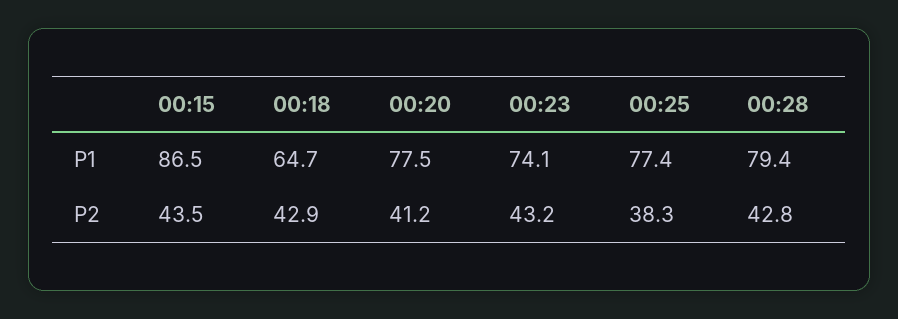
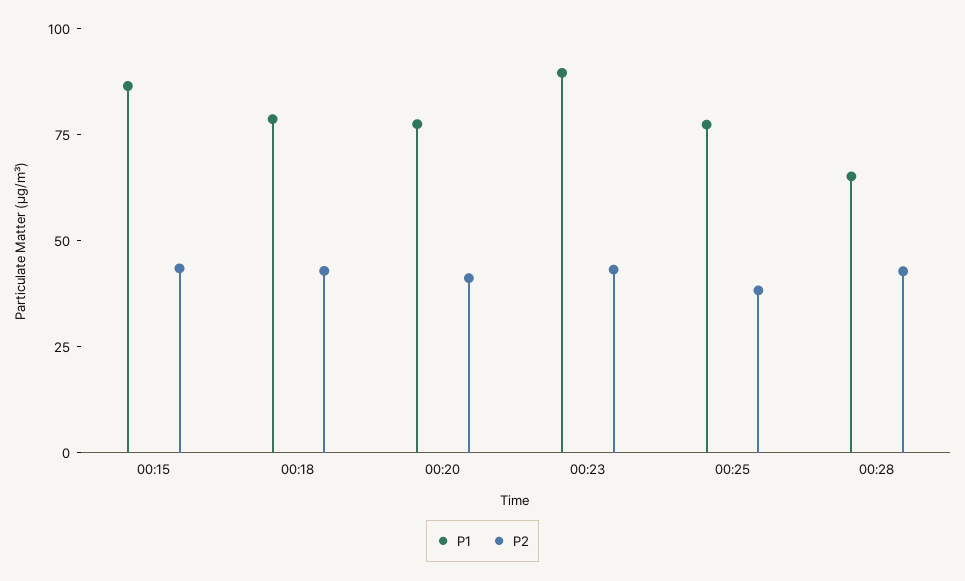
  {
    "P1": {
      "00:15": 86.5,
-     "00:18": 64.7,
+     "00:18": 80,
      "00:20": 77.5,
-     "00:23": 74.1,
+     "00:23": 90,
      "00:25": 77.4,
-     "00:28": 79.4
+     "00:28": 65
    },
    "P2": {
      "00:15": 43.5,
      "00:18": 42.9,
      "00:20": 41.2,
      "00:23": 43.2,
      "00:25": 38.3,
      "00:28": 42.8
    }
  }

